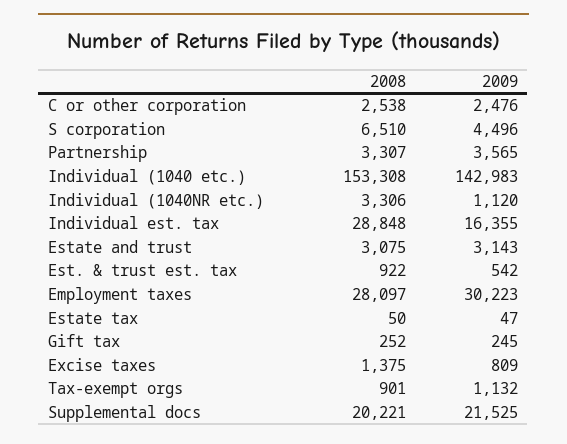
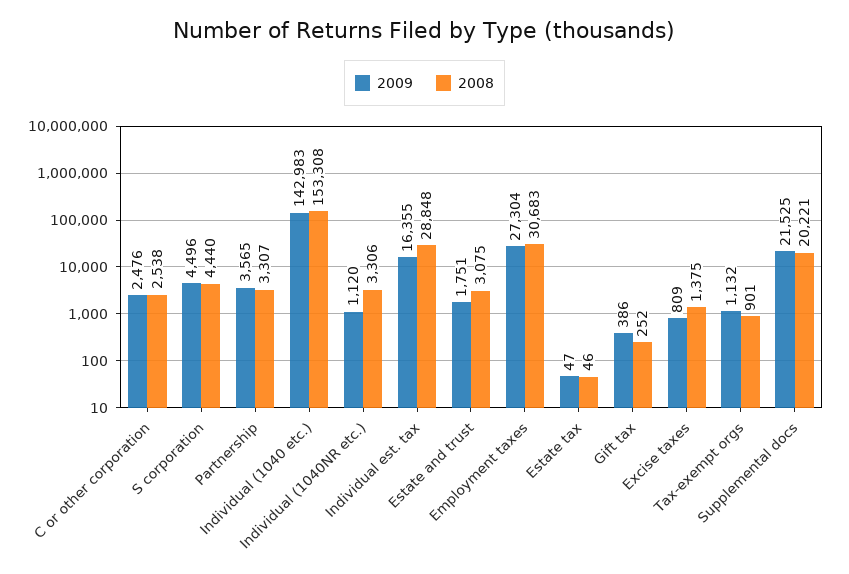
  {
    "2008": {
      "C or other corporation": 2538,
-     "S corporation": 6510,
+     "S corporation": 4440,
      "Partnership": 3307,
      "Individual (1040 etc.)": 153308,
      "Individual (1040NR etc.)": 3306,
      "Individual est. tax": 28848,
      "Estate and trust": 3075,
-     "Est. & trust est. tax": 922,
-     "Employment taxes": 28097,
+     "Employment taxes": 30683,
-     "Estate tax": 50,
+     "Estate tax": 46,
      "Gift tax": 252,
      "Excise taxes": 1375,
      "Tax-exempt orgs": 901,
      "Supplemental docs": 20221
    },
    "2009": {
      "C or other corporation": 2476,
      "S corporation": 4496,
      "Partnership": 3565,
      "Individual (1040 etc.)": 142983,
      "Individual (1040NR etc.)": 1120,
      "Individual est. tax": 16355,
-     "Estate and trust": 3143,
+     "Estate and trust": 1751,
-     "Est. & trust est. tax": 542,
-     "Employment taxes": 30223,
+     "Employment taxes": 27304,
      "Estate tax": 47,
-     "Gift tax": 245,
+     "Gift tax": 386,
      "Excise taxes": 809,
      "Tax-exempt orgs": 1132,
      "Supplemental docs": 21525
    }
  }

